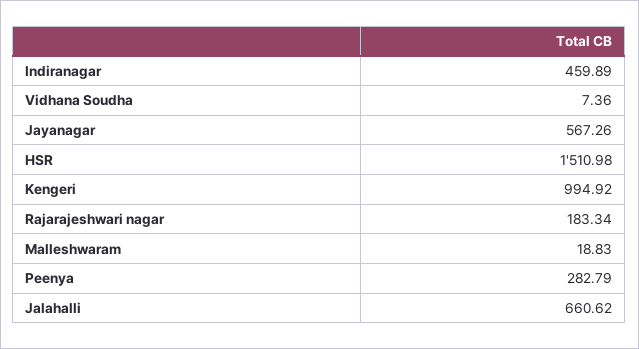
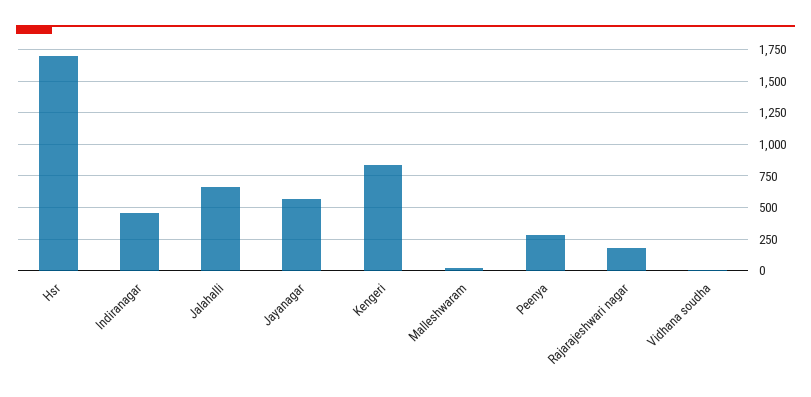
  {
    "Indiranagar": 459.89,
    "Vidhana Soudha": 7.36,
    "Jayanagar": 567.26,
-   "HSR": 1510.98,
+   "HSR": 1700,
-   "Kengeri": 994.92,
+   "Kengeri": 850,
    "Rajarajeshwari nagar": 183.34,
    "Malleshwaram": 18.83,
    "Peenya": 282.79,
    "Jalahalli": 660.62
  }

